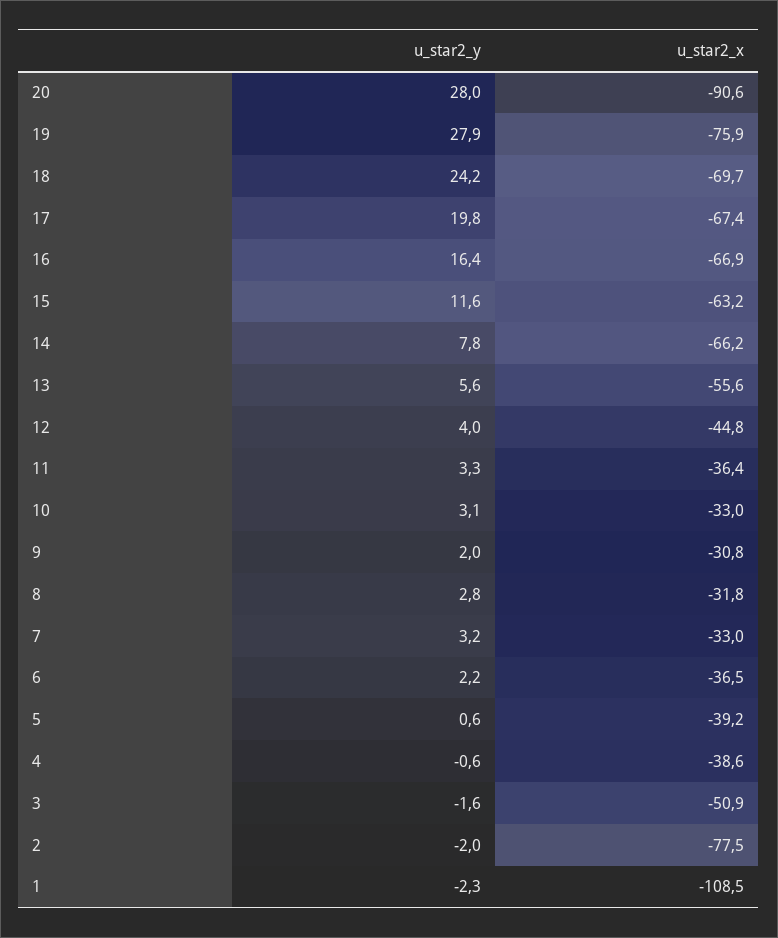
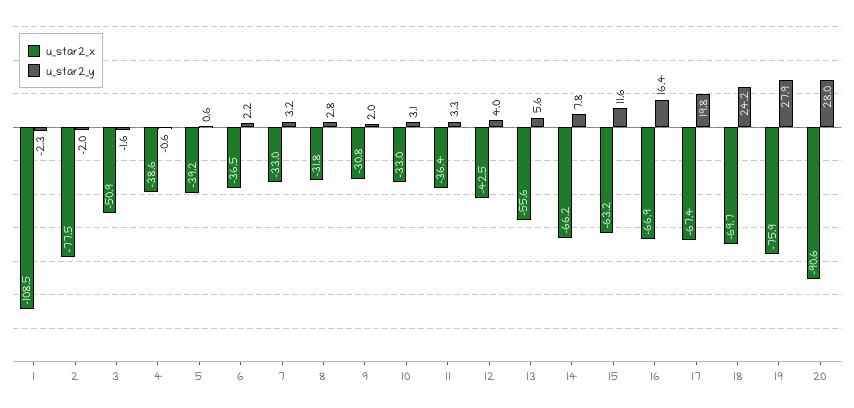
  {
    "u_star2_y": {
      "20": 28,
      "19": 27.9,
      "18": 24.2,
      "17": 19.8,
      "16": 16.4,
      "15": 11.6,
      "14": 7.8,
      "13": 5.6,
      "12": 4,
      "11": 3.3,
      "10": 3.1,
      "9": 2,
      "8": 2.8,
      "7": 3.2,
      "6": 2.2,
      "5": 0.6,
      "4": -0.6,
      "3": -1.6,
      "2": -2,
      "1": -2.3
    },
    "u_star2_x": {
      "20": -90.6,
      "19": -75.9,
      "18": -69.7,
      "17": -67.4,
      "16": -66.9,
      "15": -63.2,
      "14": -66.2,
      "13": -55.6,
-     "12": -44.8,
+     "12": -42.5,
      "11": -36.4,
      "10": -33,
      "9": -30.8,
      "8": -31.8,
      "7": -33,
      "6": -36.5,
      "5": -39.2,
      "4": -38.6,
      "3": -50.9,
      "2": -77.5,
      "1": -108.5
    }
  }

